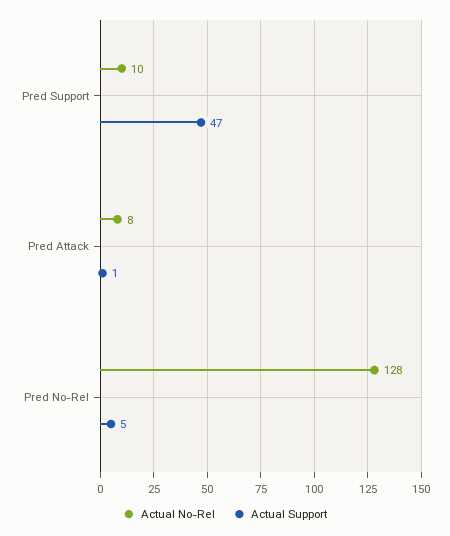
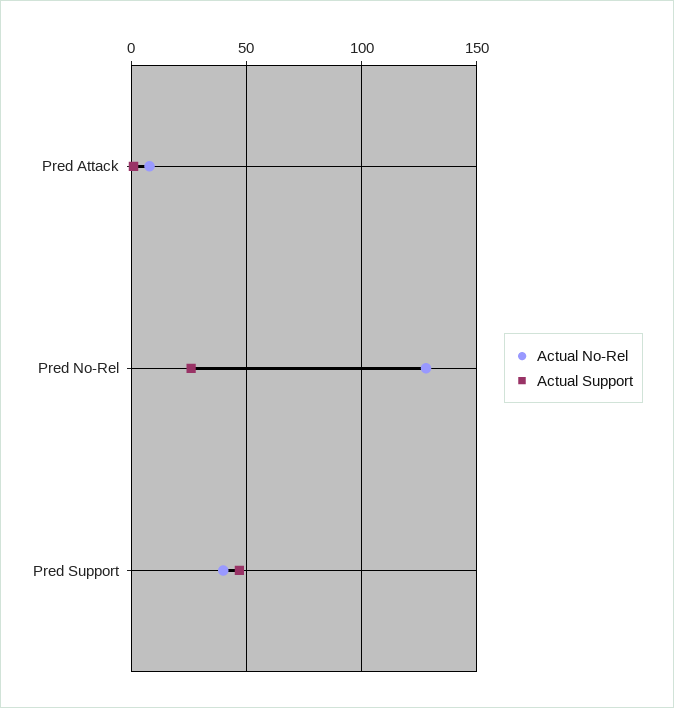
  {
    "Actual No-Rel": {
-     "Pred Support": 10,
+     "Pred Support": 40,
      "Pred Attack": 8,
      "Pred No-Rel": 128
    },
    "Actual Support": {
      "Pred Support": 47,
      "Pred Attack": 1,
-     "Pred No-Rel": 5
+     "Pred No-Rel": 25
    }
  }

